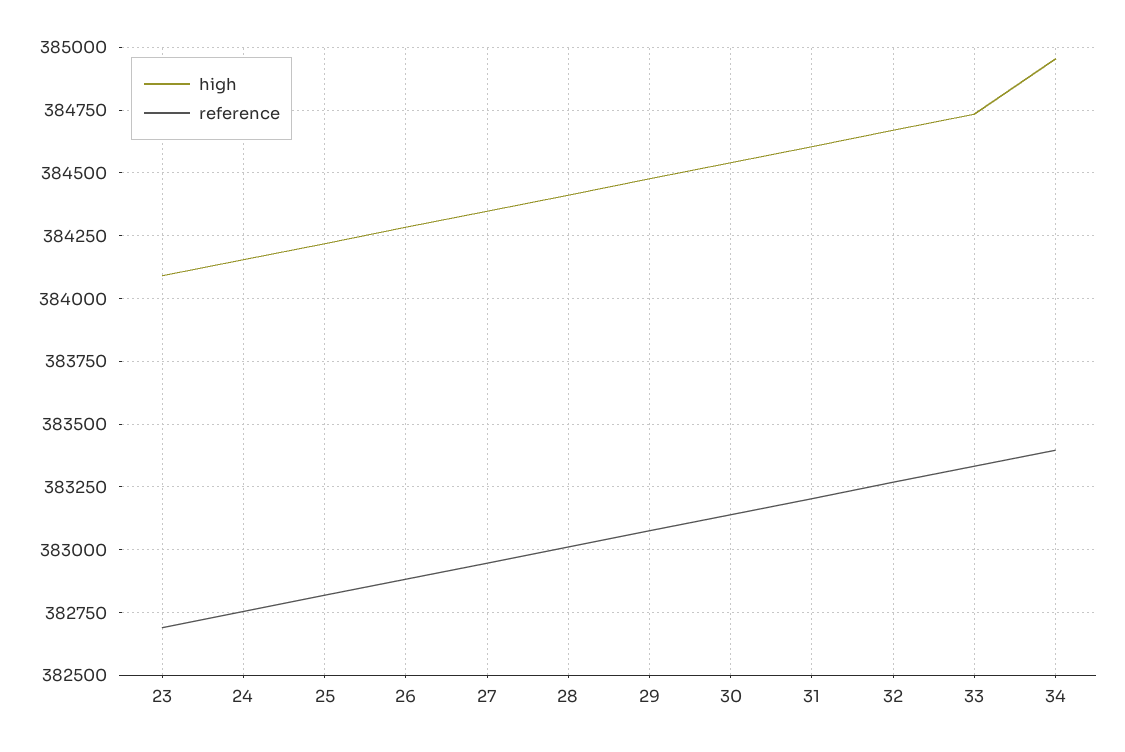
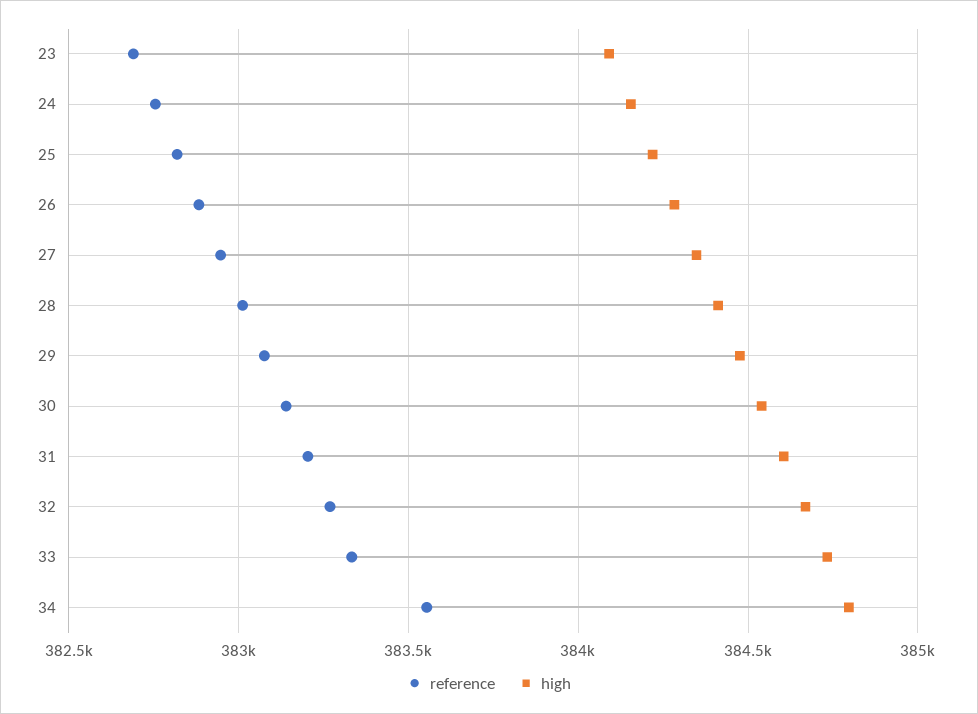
  {
    "high": {
      "23": 384100,
      "24": 384150,
      "25": 384225,
      "26": 384275,
      "27": 384350,
      "28": 384400,
      "29": 384475,
      "30": 384550,
      "31": 384600,
      "32": 384675,
      "33": 384725,
-     "34": 384950
+     "34": 384800
    },
    "reference": {
      "23": 382700,
      "24": 382750,
      "25": 382825,
      "26": 382875,
      "27": 382950,
      "28": 383000,
      "29": 383075,
      "30": 383150,
      "31": 383200,
      "32": 383275,
      "33": 383325,
-     "34": 383400
+     "34": 383550
    }
  }

